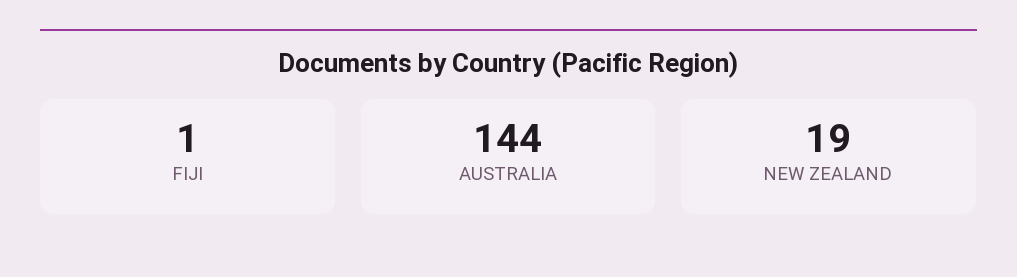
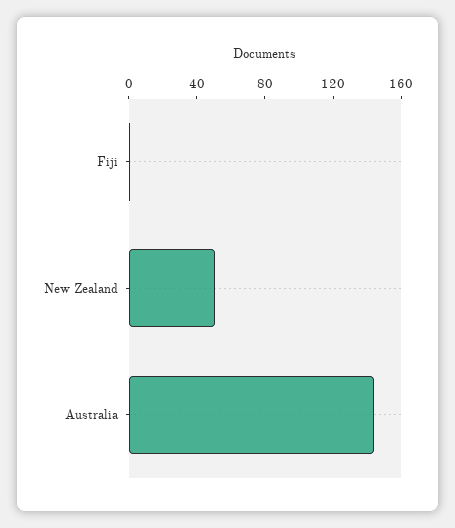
  {
    "FIJI": 1,
    "AUSTRALIA": 144,
-   "NEW ZEALAND": 19
+   "NEW ZEALAND": 50
  }

